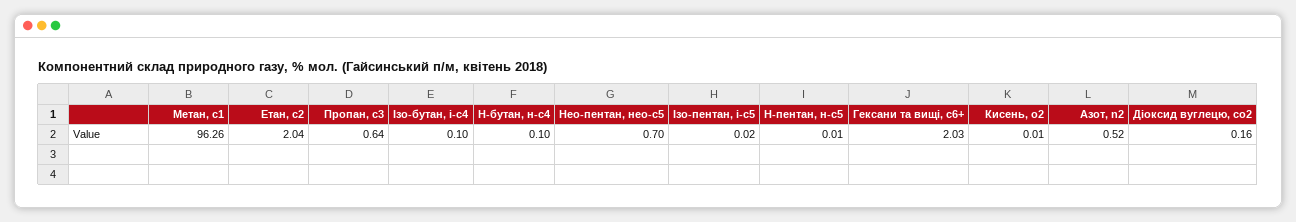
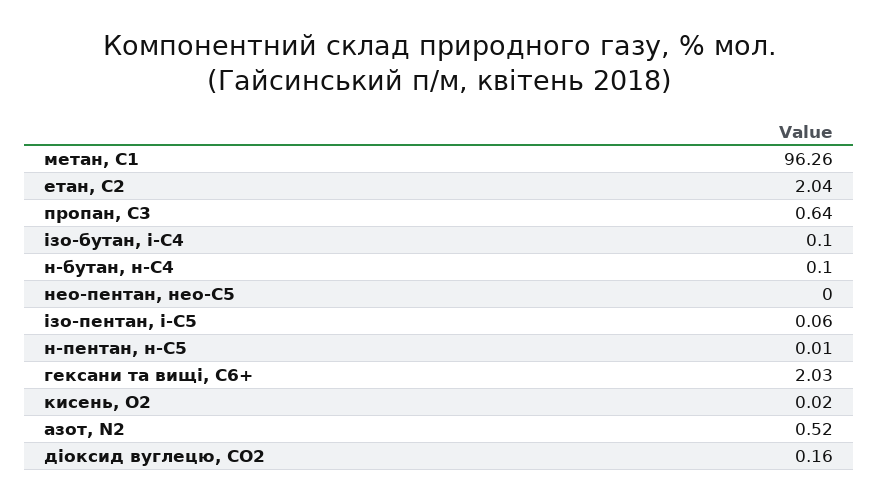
  {
    "Метан, с1": 96.26,
    "Етан, с2": 2.04,
    "Пропан, с3": 0.64,
    "Ізо-бутан, і-с4": 0.1,
    "Н-бутан, н-с4": 0.1,
-   "Нео-пентан, нео-с5": 0.7,
+   "Нео-пентан, нео-с5": 0,
-   "Ізо-пентан, і-с5": 0.02,
+   "Ізо-пентан, і-с5": 0.06,
    "Н-пентан, н-с5": 0.01,
    "Гексани та вищі, с6+": 2.03,
-   "Кисень, о2": 0.01,
+   "Кисень, о2": 0.02,
    "Азот, n2": 0.52,
    "Діоксид вуглецю, cо2": 0.16
  }

